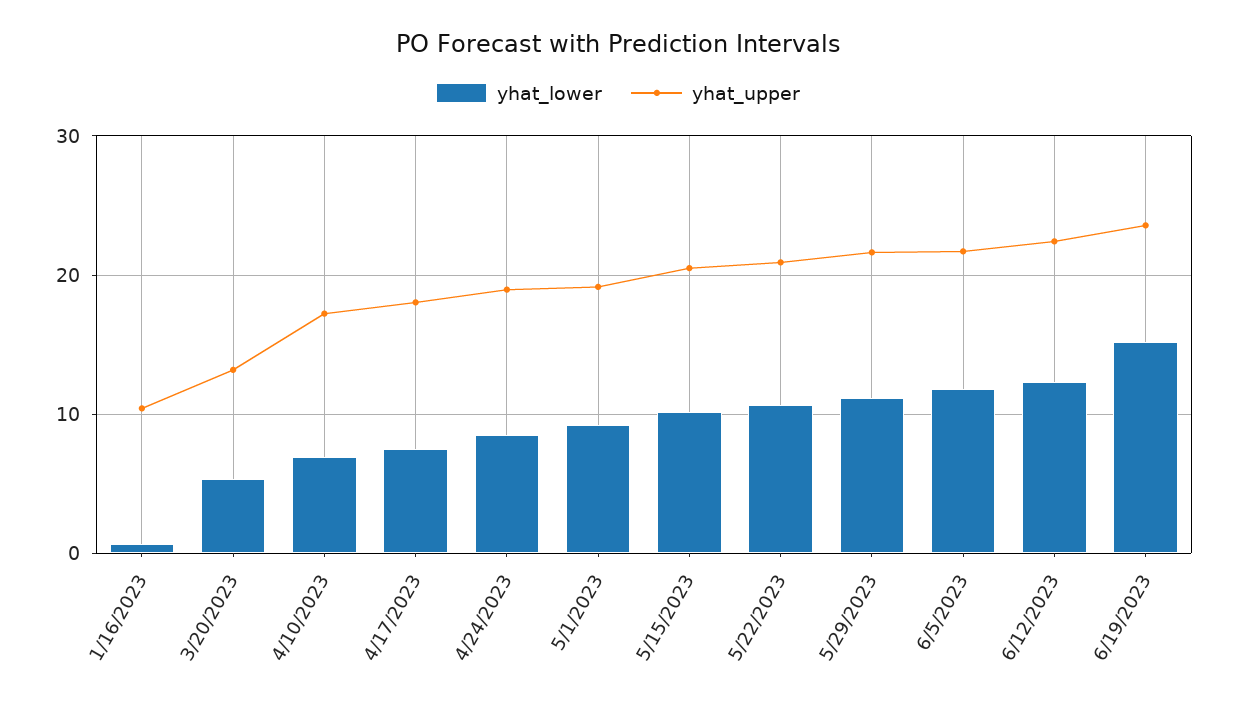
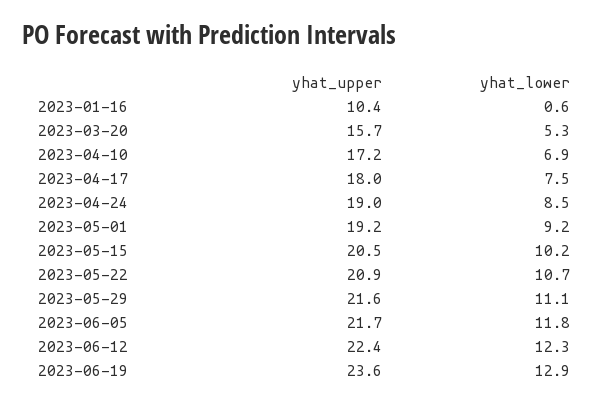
  {
    "yhat_lower": {
      "1/16/2023": 0.6,
      "3/20/2023": 5.3,
      "4/10/2023": 6.9,
      "4/17/2023": 7.5,
      "4/24/2023": 8.5,
      "5/1/2023": 9.2,
      "5/15/2023": 10.2,
      "5/22/2023": 10.7,
      "5/29/2023": 11.1,
      "6/5/2023": 11.8,
      "6/12/2023": 12.3,
-     "6/19/2023": 15
+     "6/19/2023": 12.9
    },
    "yhat_upper": {
      "1/16/2023": 10.4,
-     "3/20/2023": 13,
+     "3/20/2023": 15.7,
      "4/10/2023": 17.2,
      "4/17/2023": 18,
      "4/24/2023": 19,
      "5/1/2023": 19.2,
      "5/15/2023": 20.5,
      "5/22/2023": 20.9,
      "5/29/2023": 21.6,
      "6/5/2023": 21.7,
      "6/12/2023": 22.4,
      "6/19/2023": 23.6
    }
  }

